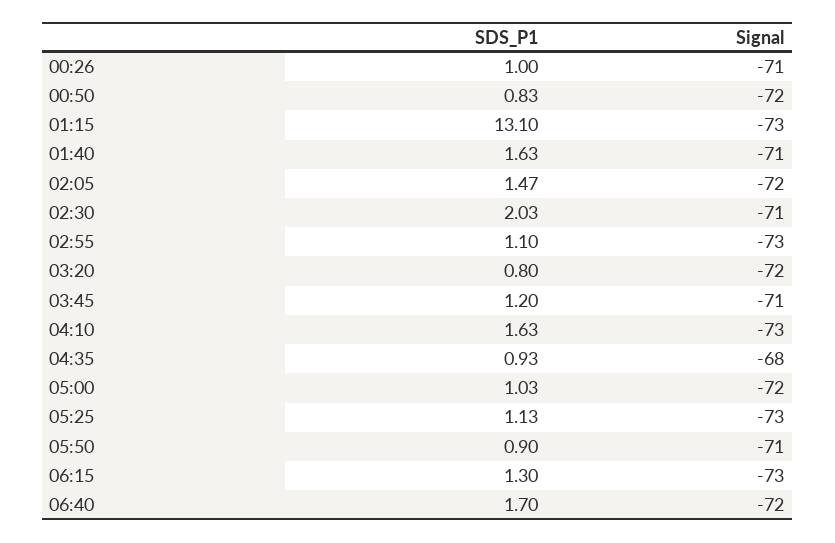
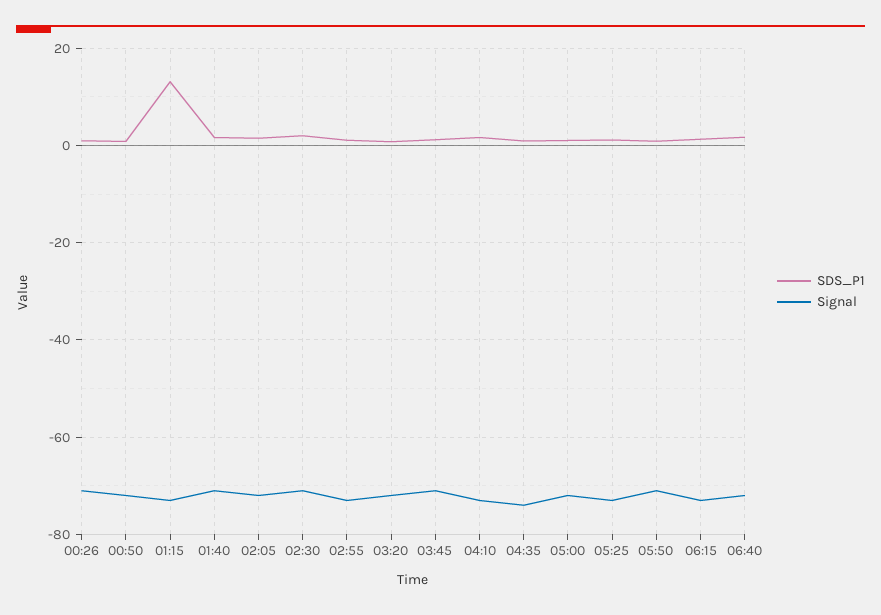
  {
    "SDS_P1": {
      "00:26": 1,
      "00:50": 0.83,
      "01:15": 13.1,
      "01:40": 1.63,
      "02:05": 1.47,
      "02:30": 2.03,
      "02:55": 1.1,
      "03:20": 0.8,
      "03:45": 1.2,
      "04:10": 1.63,
      "04:35": 0.93,
      "05:00": 1.03,
      "05:25": 1.13,
      "05:50": 0.9,
      "06:15": 1.3,
      "06:40": 1.7
    },
    "Signal": {
      "00:26": -71,
      "00:50": -72,
      "01:15": -73,
      "01:40": -71,
      "02:05": -72,
      "02:30": -71,
      "02:55": -73,
      "03:20": -72,
      "03:45": -71,
      "04:10": -73,
-     "04:35": -68,
+     "04:35": -74,
      "05:00": -72,
      "05:25": -73,
      "05:50": -71,
      "06:15": -73,
      "06:40": -72
    }
  }

